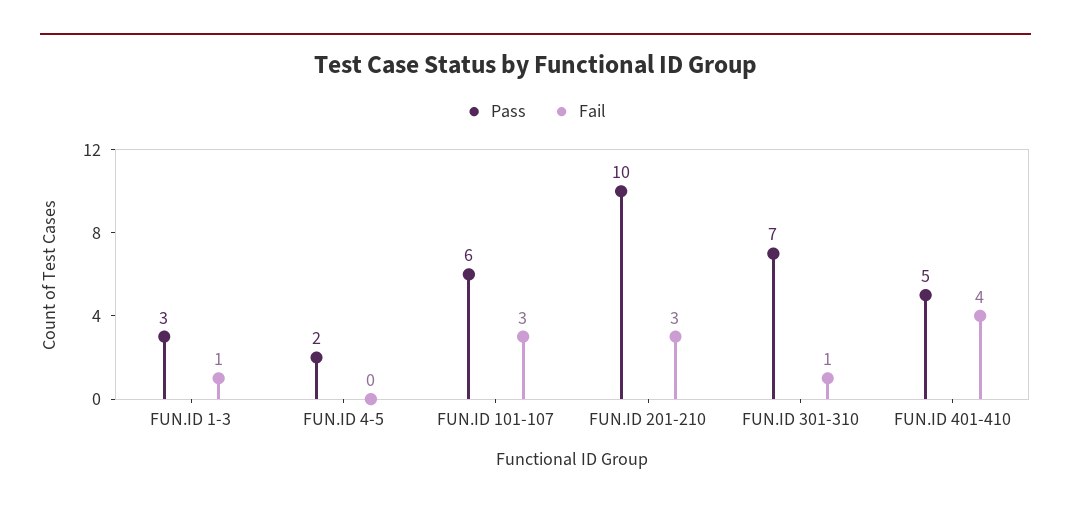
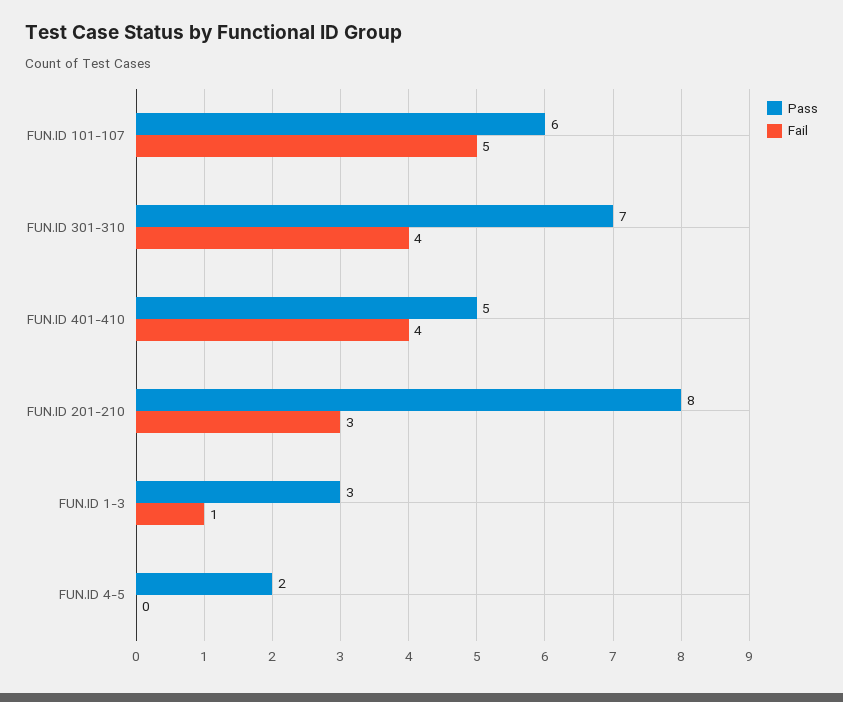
  {
    "Pass": {
      "FUN.ID 1-3": 3,
      "FUN.ID 4-5": 2,
      "FUN.ID 101-107": 6,
-     "FUN.ID 201-210": 10,
+     "FUN.ID 201-210": 8,
      "FUN.ID 301-310": 7,
      "FUN.ID 401-410": 5
    },
    "Fail": {
      "FUN.ID 1-3": 1,
      "FUN.ID 4-5": 0,
-     "FUN.ID 101-107": 3,
+     "FUN.ID 101-107": 5,
      "FUN.ID 201-210": 3,
-     "FUN.ID 301-310": 1,
+     "FUN.ID 301-310": 4,
      "FUN.ID 401-410": 4
    }
  }

